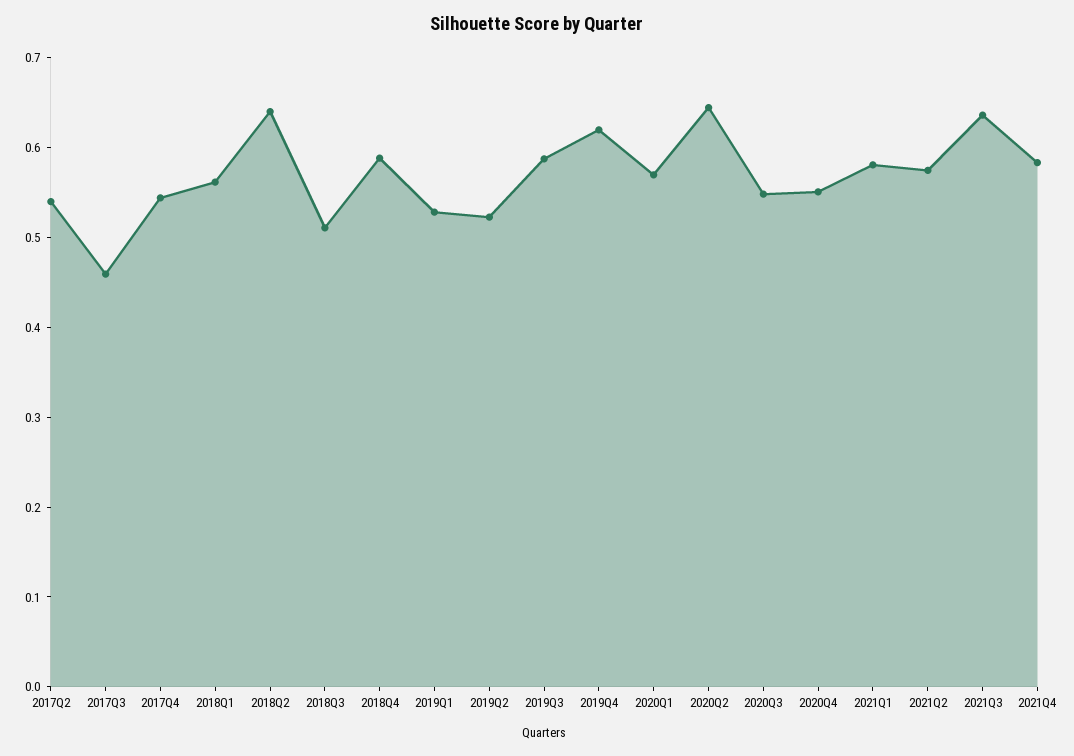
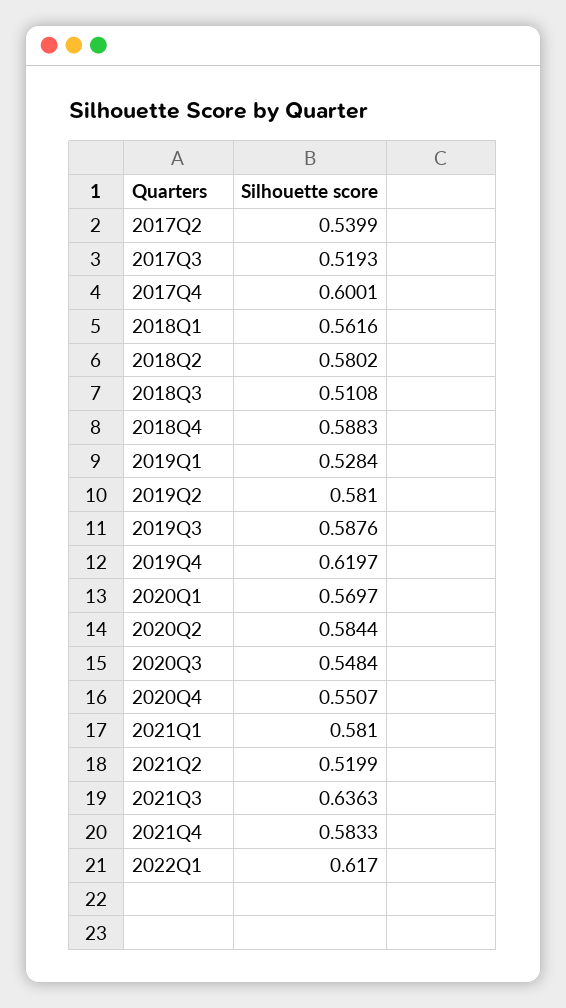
  {
    "2017Q2": 0.5399,
-   "2017Q3": 0.46,
+   "2017Q3": 0.5193,
-   "2017Q4": 0.54,
+   "2017Q4": 0.6001,
    "2018Q1": 0.5616,
-   "2018Q2": 0.64,
+   "2018Q2": 0.5802,
    "2018Q3": 0.5108,
    "2018Q4": 0.5883,
    "2019Q1": 0.5284,
-   "2019Q2": 0.52,
+   "2019Q2": 0.581,
    "2019Q3": 0.5876,
    "2019Q4": 0.6197,
    "2020Q1": 0.5697,
-   "2020Q2": 0.64,
+   "2020Q2": 0.5844,
    "2020Q3": 0.5484,
    "2020Q4": 0.5507,
    "2021Q1": 0.581,
-   "2021Q2": 0.58,
+   "2021Q2": 0.5199,
    "2021Q3": 0.6363,
-   "2021Q4": 0.5833
+   "2021Q4": 0.5833,
+   "2022Q1": 0.617
  }

